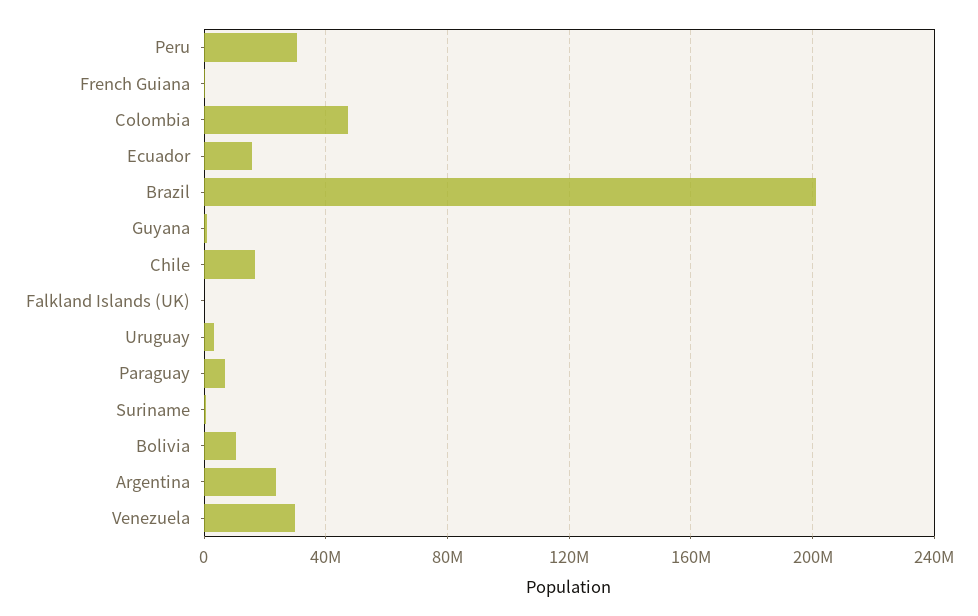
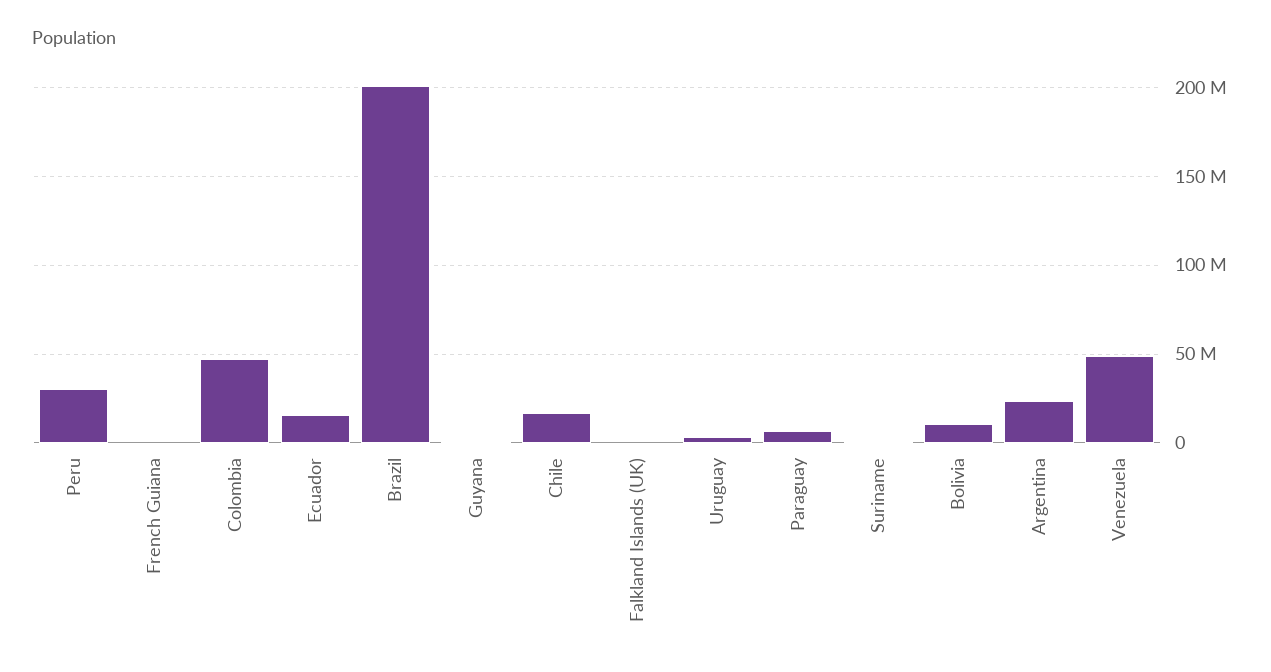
  {
    "Peru": 30000000,
    "French Guiana": 0,
    "Colombia": 45000000,
    "Ecuador": 15000000,
    "Brazil": 200000000,
    "Guyana": 0,
    "Chile": 15000000,
    "Falkland Islands (UK)": 0,
    "Uruguay": 5000000,
    "Paraguay": 5000000,
    "Suriname": 0,
    "Bolivia": 10000000,
    "Argentina": 25000000,
-   "Venezuela": 30000000
+   "Venezuela": 50000000
  }

